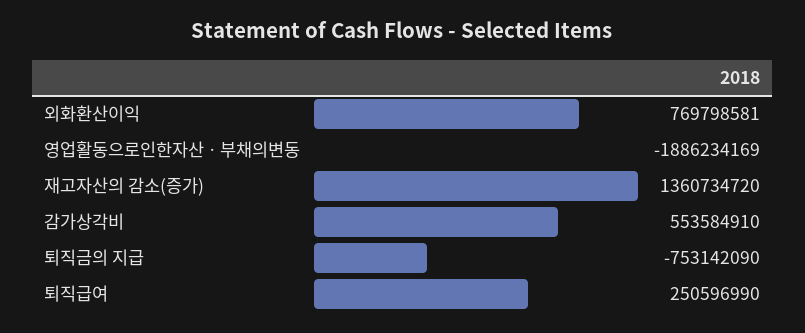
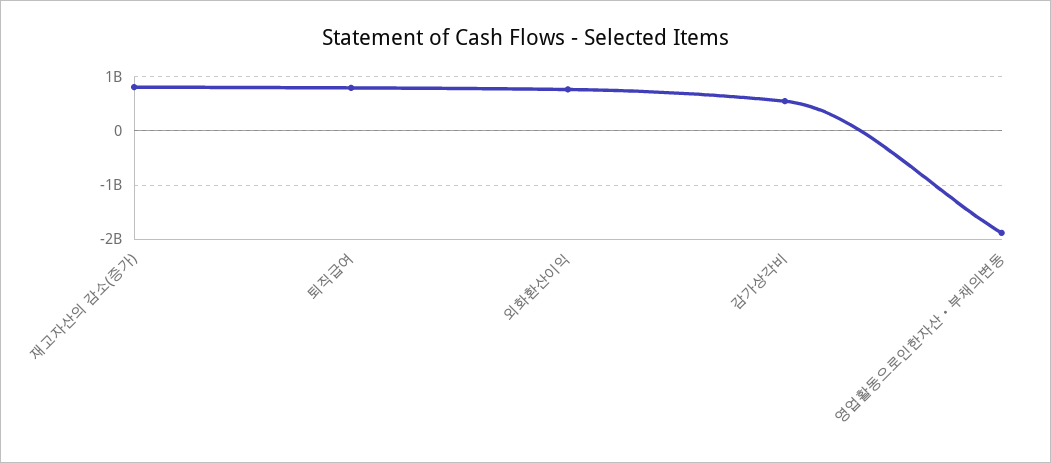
  {
    "외화환산이익": 769798581,
    "영업활동으로인한자산ㆍ부채의변동": -1886234169,
-   "재고자산의 감소(증가)": 1360734720,
+   "재고자산의 감소(증가)": 800000000,
    "감가상각비": 553584910,
-   "퇴직금의 지급": -753142090,
-   "퇴직급여": 250596990
+   "퇴직급여": 800000000
  }

